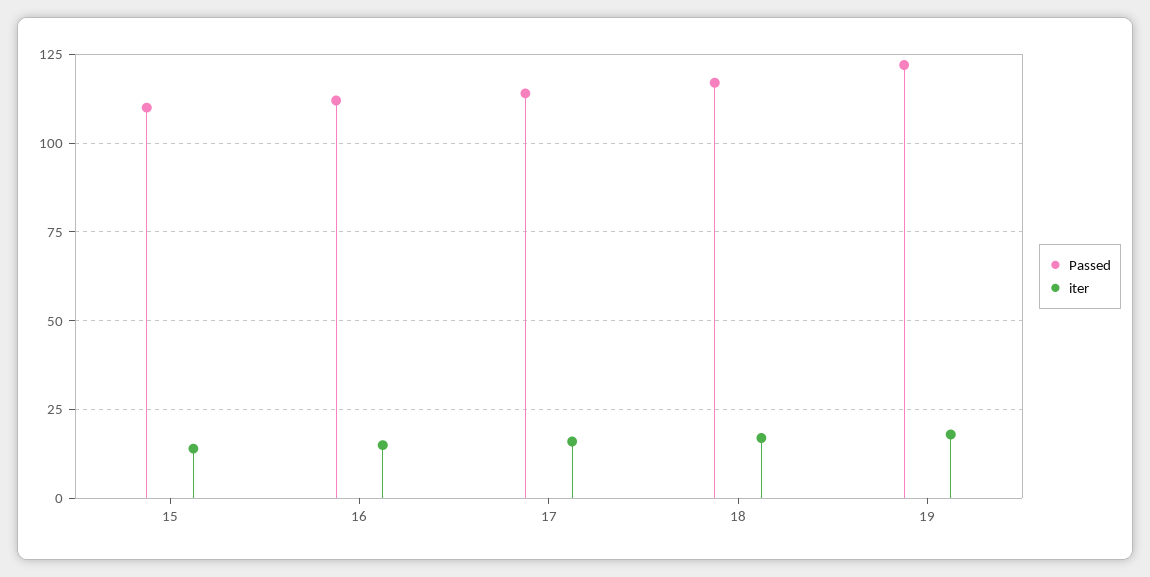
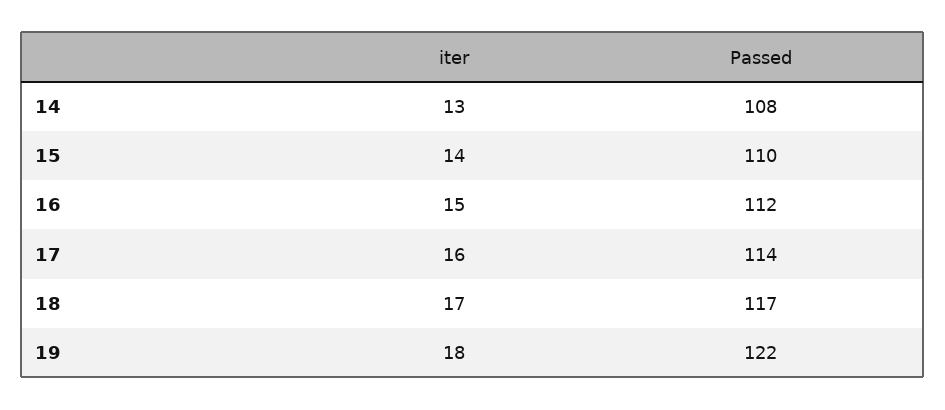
  {
    "Passed": {
      "15": 110,
      "16": 112,
      "17": 114,
      "18": 117,
-     "19": 122
+     "19": 122,
+     "14": 108
    },
    "iter": {
      "15": 14,
      "16": 15,
      "17": 16,
      "18": 17,
-     "19": 18
+     "19": 18,
+     "14": 13
    }
  }

